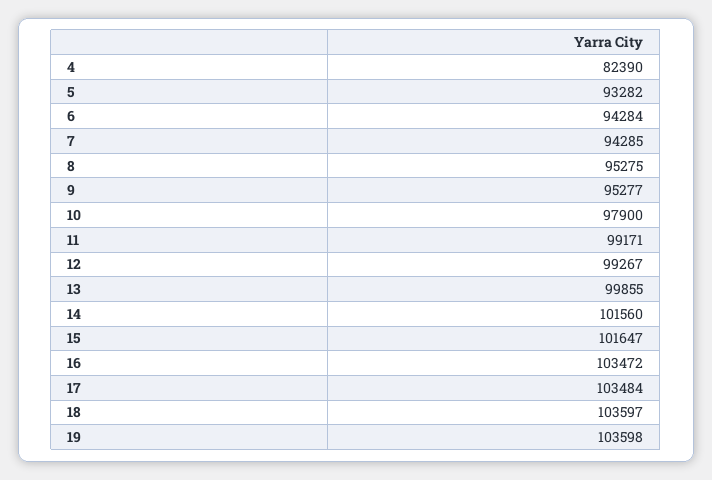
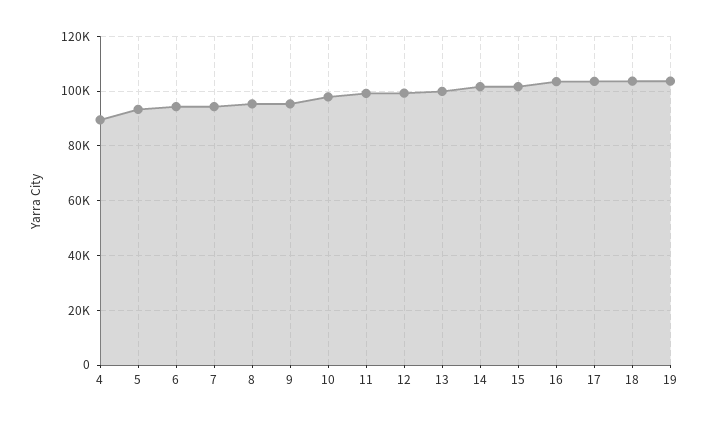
  {
-   "4": 82390,
+   "4": 90000,
    "5": 93282,
    "6": 94284,
    "7": 94285,
    "8": 95275,
    "9": 95277,
    "10": 97900,
    "11": 99171,
    "12": 99267,
    "13": 99855,
    "14": 101560,
    "15": 101647,
    "16": 103472,
    "17": 103484,
    "18": 103597,
    "19": 103598
  }

